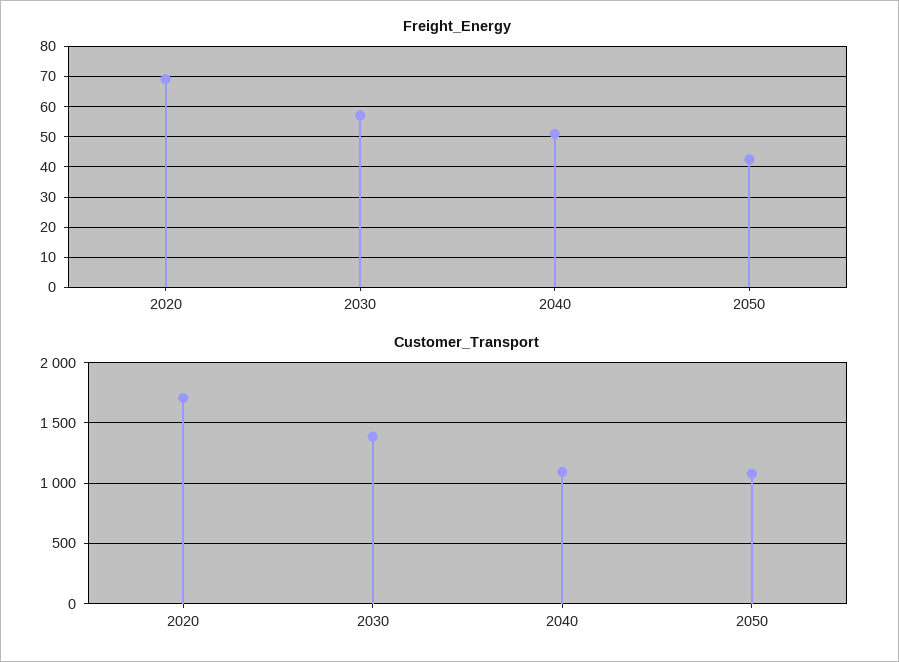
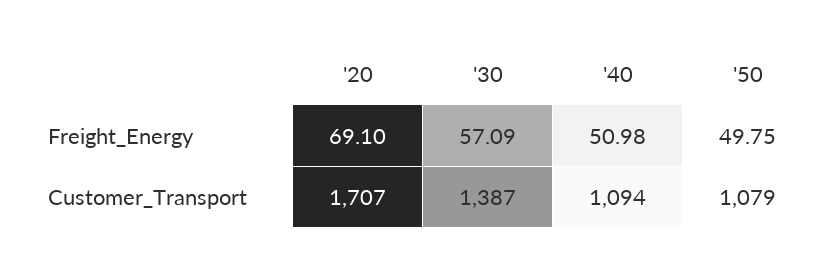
  {
    "Freight_Energy": {
      "2020": 69.1,
      "2030": 57.09,
      "2040": 50.98,
-     "2050": 42
+     "2050": 49.75
    },
    "Customer_Transport": {
      "2020": 1707,
      "2030": 1387,
      "2040": 1094,
      "2050": 1079
    }
  }

